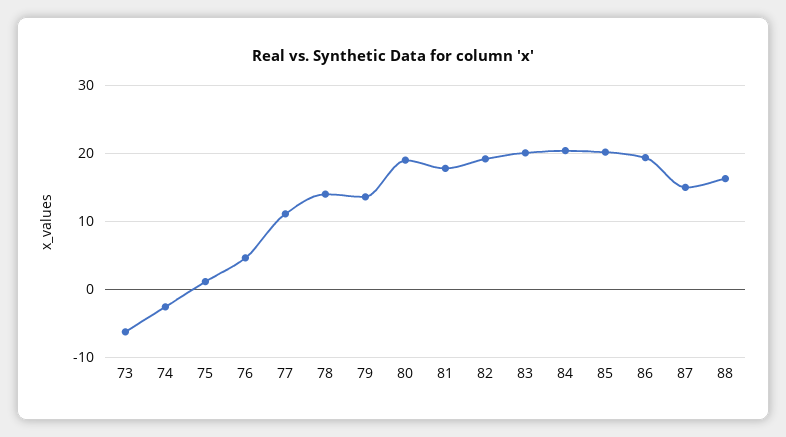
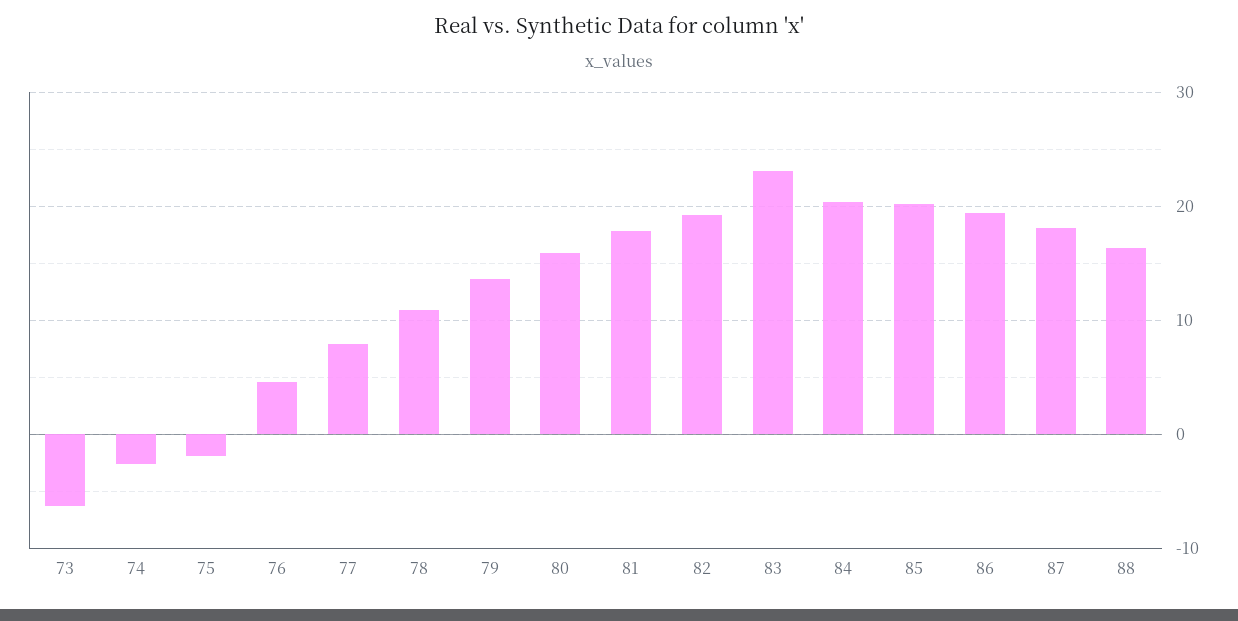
  {
    "73": -6,
    "74": -3,
-   "75": 1,
+   "75": -2,
    "76": 5,
-   "77": 11,
+   "77": 8,
-   "78": 14,
+   "78": 11,
    "79": 14,
-   "80": 19,
+   "80": 16,
    "81": 18,
    "82": 19,
-   "83": 20,
+   "83": 23,
    "84": 20,
    "85": 20,
    "86": 19,
-   "87": 15,
+   "87": 18,
    "88": 16
  }

